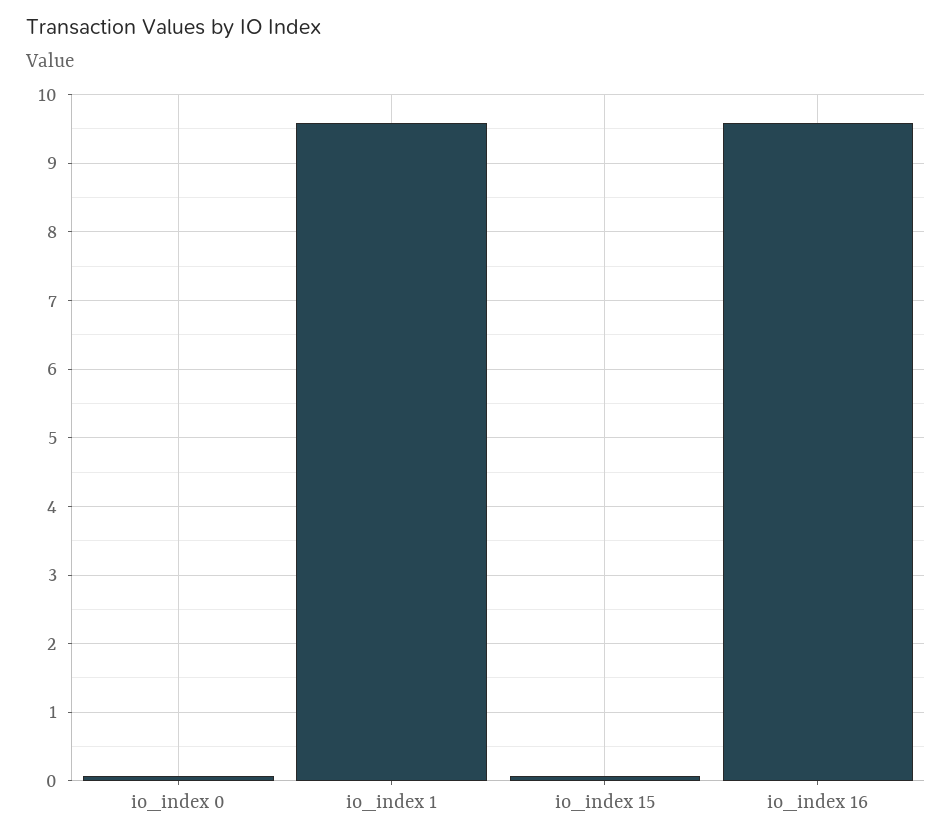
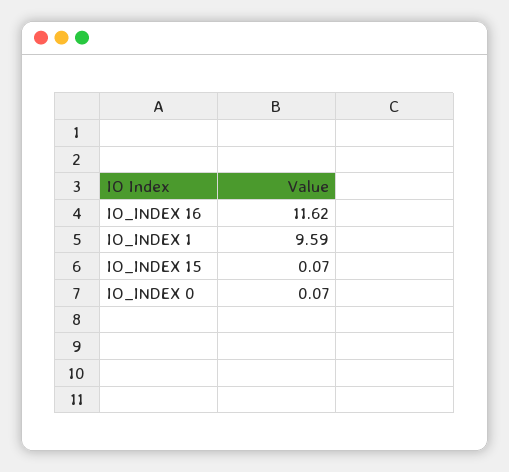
  {
    "io_index 0": 0.07,
    "io_index 1": 9.59,
    "io_index 15": 0.07,
-   "io_index 16": 9.6
+   "io_index 16": 11.62
  }

